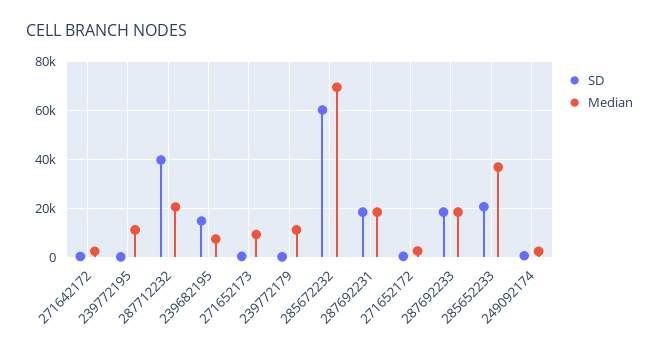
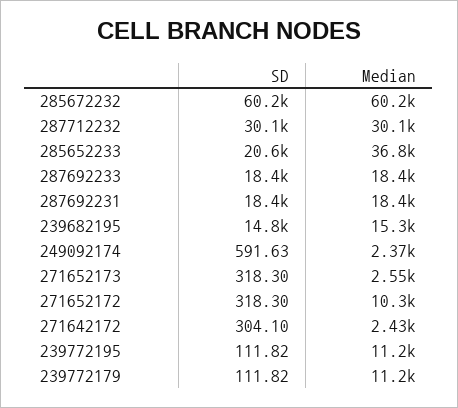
  {
    "SD": {
      "271642172": 304.1,
      "239772195": 111.82,
-     "287712232": 40000,
+     "287712232": 30100,
      "239682195": 14800,
      "271652173": 318.3,
      "239772179": 111.82,
      "285672232": 60200,
      "287692231": 18400,
      "271652172": 318.3,
      "287692233": 18400,
      "285652233": 20600,
      "249092174": 591.63
    },
    "Median": {
      "271642172": 2430,
      "239772195": 11200,
-     "287712232": 20000,
+     "287712232": 30100,
-     "239682195": 7500,
+     "239682195": 15300,
-     "271652173": 10000,
+     "271652173": 2550,
      "239772179": 11200,
-     "285672232": 70000,
+     "285672232": 60200,
      "287692231": 18400,
-     "271652172": 2500,
+     "271652172": 10300,
      "287692233": 18400,
      "285652233": 36800,
      "249092174": 2370
    }
  }

